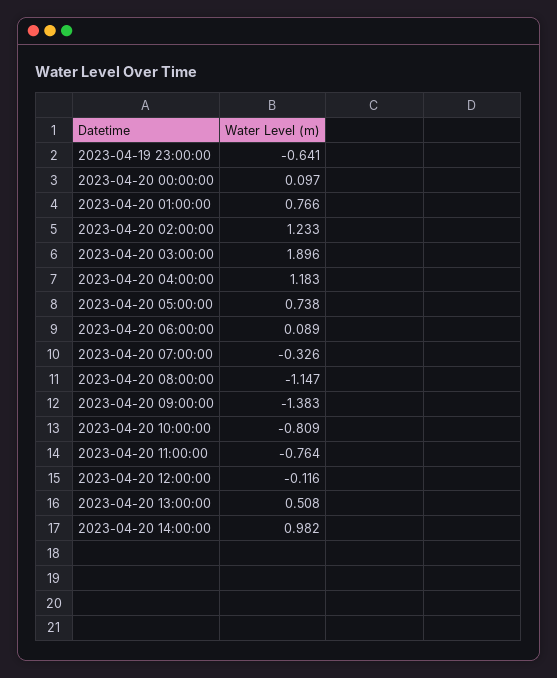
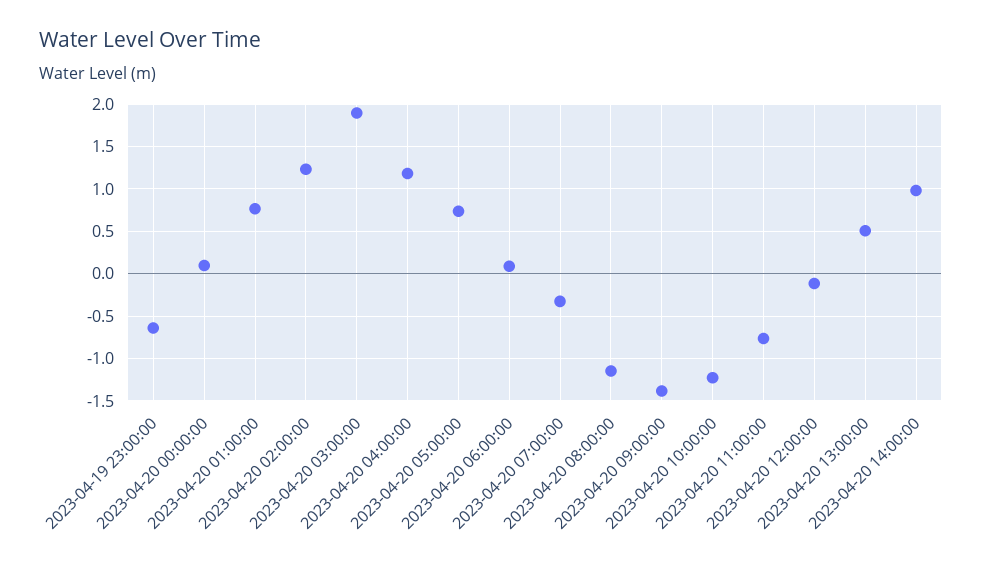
  {
    "2023-04-19 23:00:00": -0.641,
    "2023-04-20 00:00:00": 0.097,
    "2023-04-20 01:00:00": 0.766,
    "2023-04-20 02:00:00": 1.233,
    "2023-04-20 03:00:00": 1.896,
    "2023-04-20 04:00:00": 1.183,
    "2023-04-20 05:00:00": 0.738,
    "2023-04-20 06:00:00": 0.089,
    "2023-04-20 07:00:00": -0.326,
    "2023-04-20 08:00:00": -1.147,
    "2023-04-20 09:00:00": -1.383,
-   "2023-04-20 10:00:00": -0.809,
+   "2023-04-20 10:00:00": -1.2,
    "2023-04-20 11:00:00": -0.764,
    "2023-04-20 12:00:00": -0.116,
    "2023-04-20 13:00:00": 0.508,
    "2023-04-20 14:00:00": 0.982
  }

